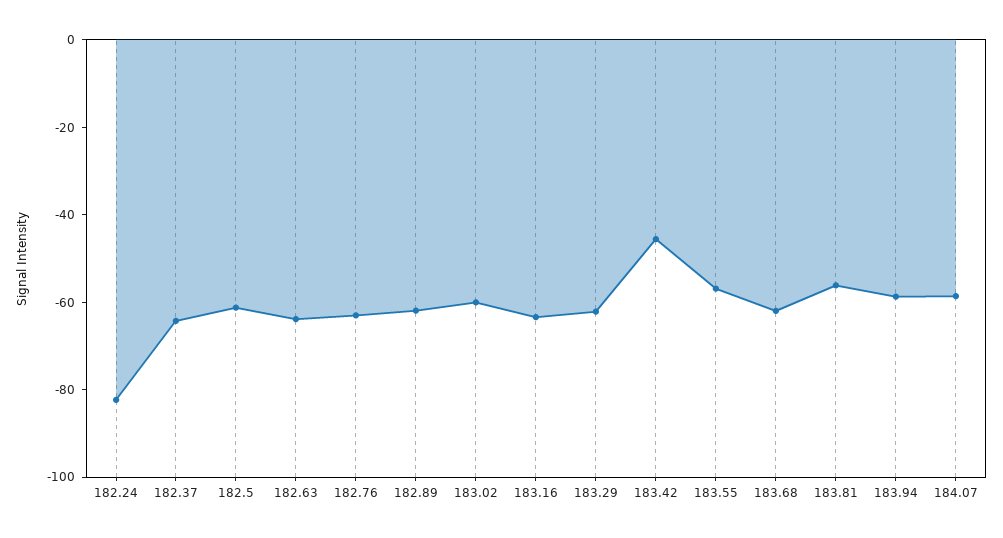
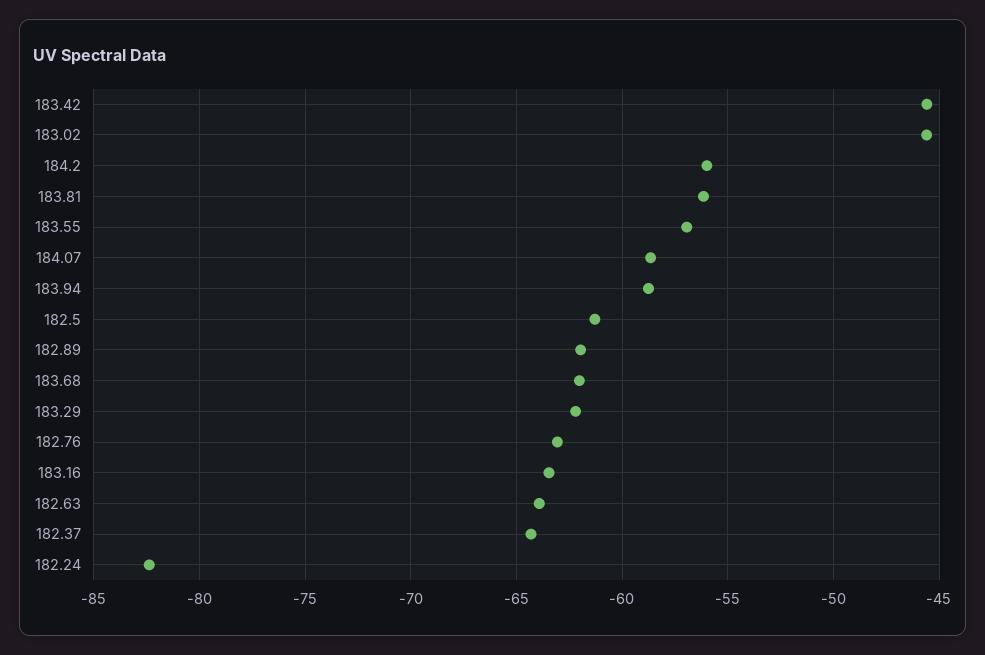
  {
    "182.24": -82.5,
    "182.37": -64.5,
    "182.5": -61.5,
    "182.63": -64,
    "182.76": -63,
    "182.89": -62,
-   "183.02": -60,
+   "183.02": -45.5,
    "183.16": -63.5,
    "183.29": -62,
    "183.42": -45.5,
    "183.55": -57,
    "183.68": -62,
    "183.81": -56,
    "183.94": -59,
-   "184.07": -58.5
+   "184.07": -58.5,
+   "184.2": -56
  }

